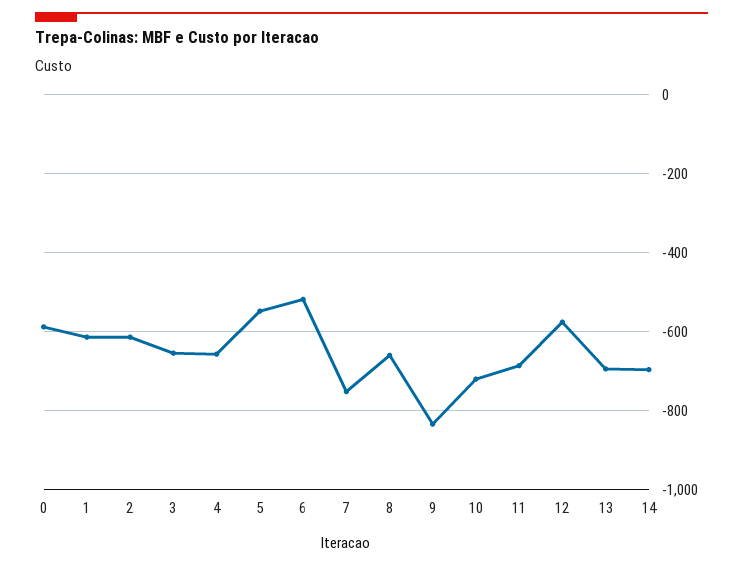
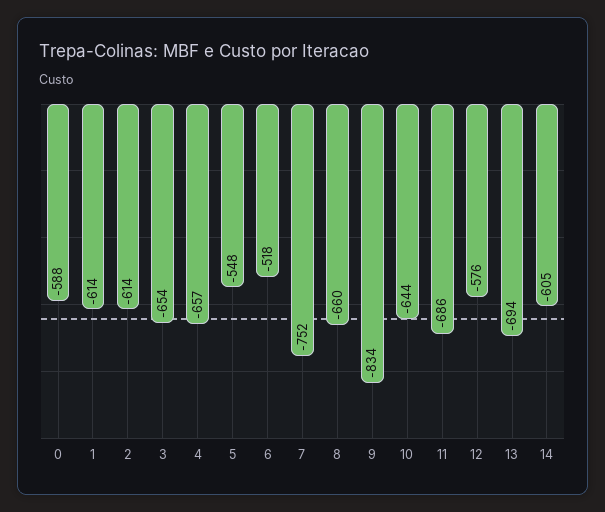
  {
    "0": -588,
    "1": -614,
    "2": -614,
    "3": -654,
    "4": -657,
    "5": -548,
    "6": -518,
    "7": -752,
    "8": -660,
    "9": -834,
-   "10": -720,
+   "10": -644,
    "11": -686,
    "12": -576,
    "13": -694,
-   "14": -700
+   "14": -605
  }

